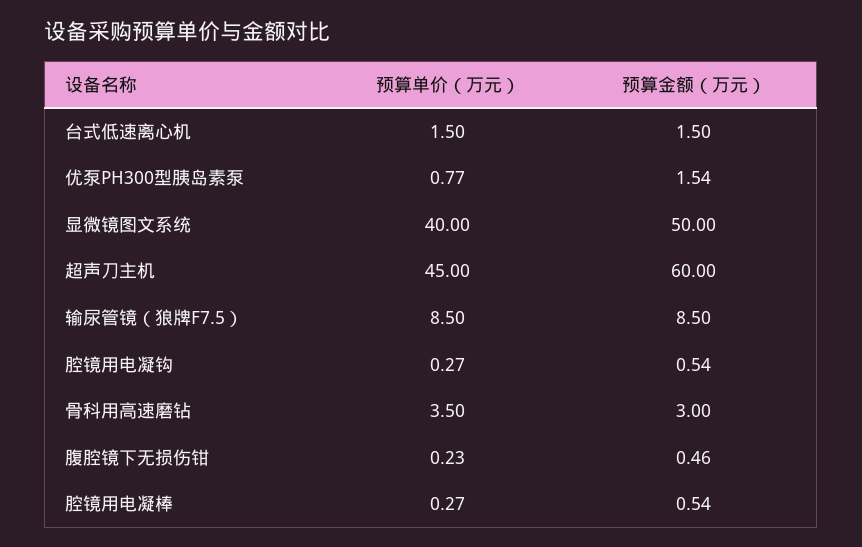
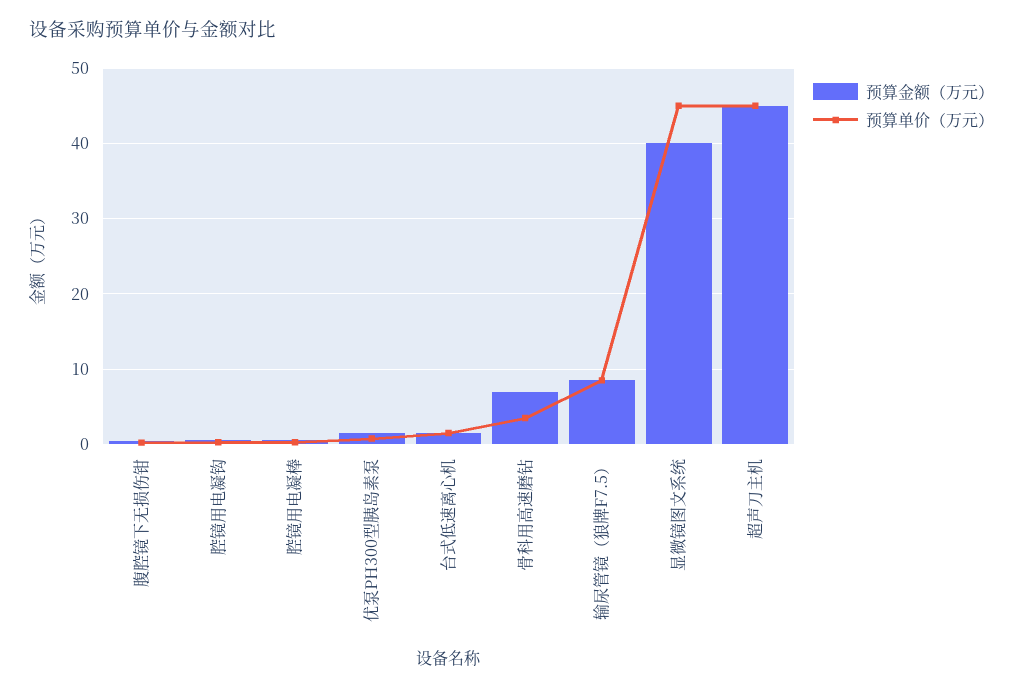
  {
    "预算单价（万元）": {
      "台式低速离心机": 1.5,
      "优泵PH300型胰岛素泵": 0.77,
-     "显微镜图文系统": 40,
+     "显微镜图文系统": 45,
      "超声刀主机": 45,
      "输尿管镜（狼牌F7.5）": 8.5,
      "腔镜用电凝钩": 0.27,
      "骨科用高速磨钻": 3.5,
      "腹腔镜下无损伤钳": 0.23,
      "腔镜用电凝棒": 0.27
    },
    "预算金额（万元）": {
      "台式低速离心机": 1.5,
      "优泵PH300型胰岛素泵": 1.54,
-     "显微镜图文系统": 50,
+     "显微镜图文系统": 40,
-     "超声刀主机": 60,
+     "超声刀主机": 45,
      "输尿管镜（狼牌F7.5）": 8.5,
      "腔镜用电凝钩": 0.54,
-     "骨科用高速磨钻": 3,
+     "骨科用高速磨钻": 7,
      "腹腔镜下无损伤钳": 0.46,
      "腔镜用电凝棒": 0.54
    }
  }

